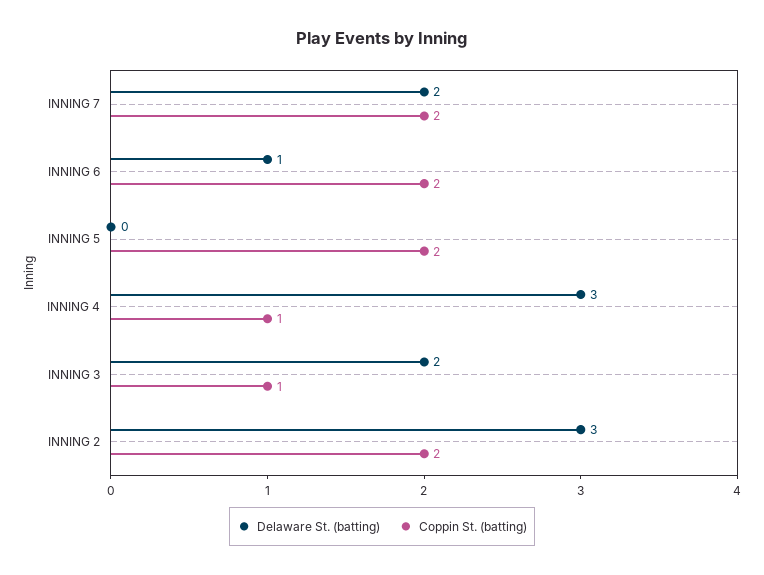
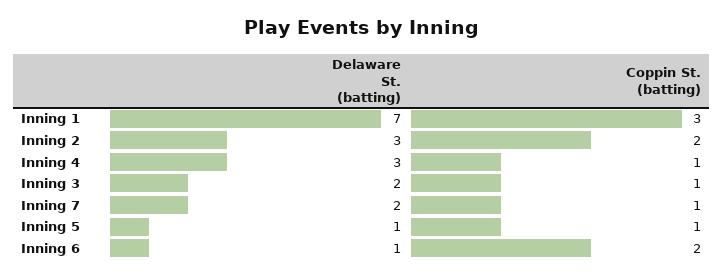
  {
    "Delaware St. (batting)": {
      "INNING 7": 2,
      "INNING 6": 1,
-     "INNING 5": 0,
+     "INNING 5": 1,
      "INNING 4": 3,
      "INNING 3": 2,
-     "INNING 2": 3
+     "INNING 2": 3,
+     "Inning 1": 7
    },
    "Coppin St. (batting)": {
-     "INNING 7": 2,
+     "INNING 7": 1,
      "INNING 6": 2,
-     "INNING 5": 2,
+     "INNING 5": 1,
      "INNING 4": 1,
      "INNING 3": 1,
-     "INNING 2": 2
+     "INNING 2": 2,
+     "Inning 1": 3
    }
  }

